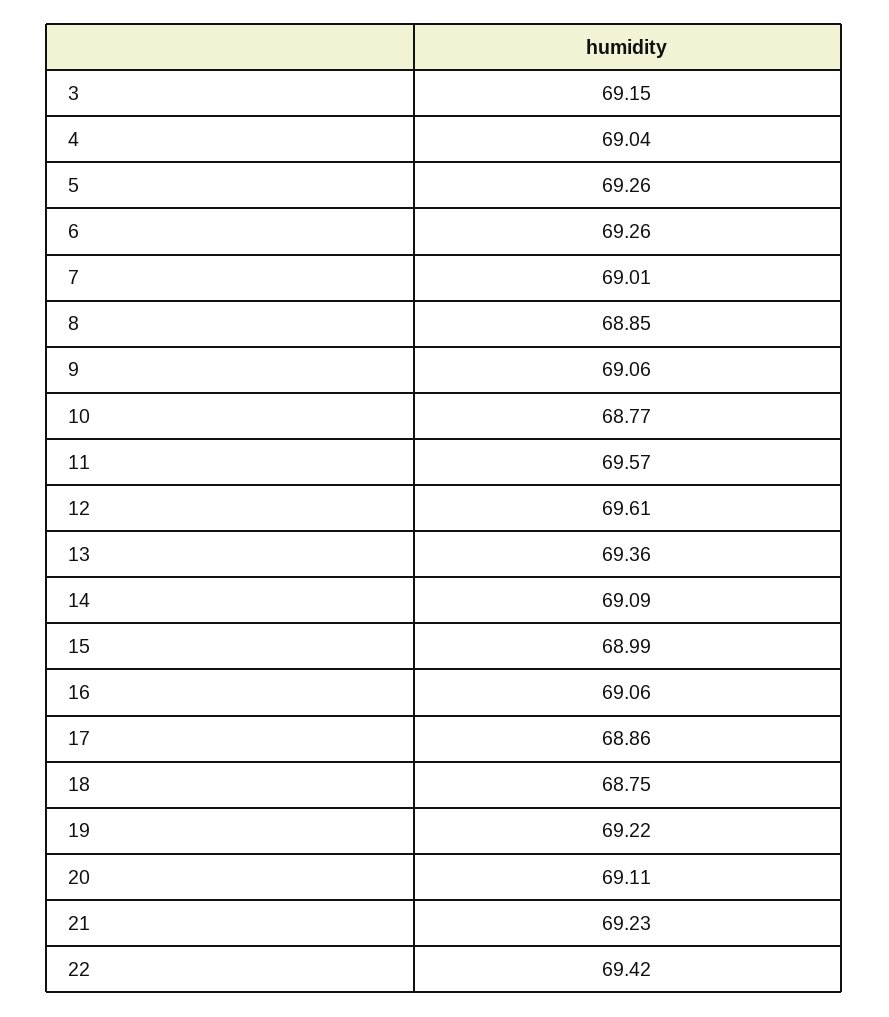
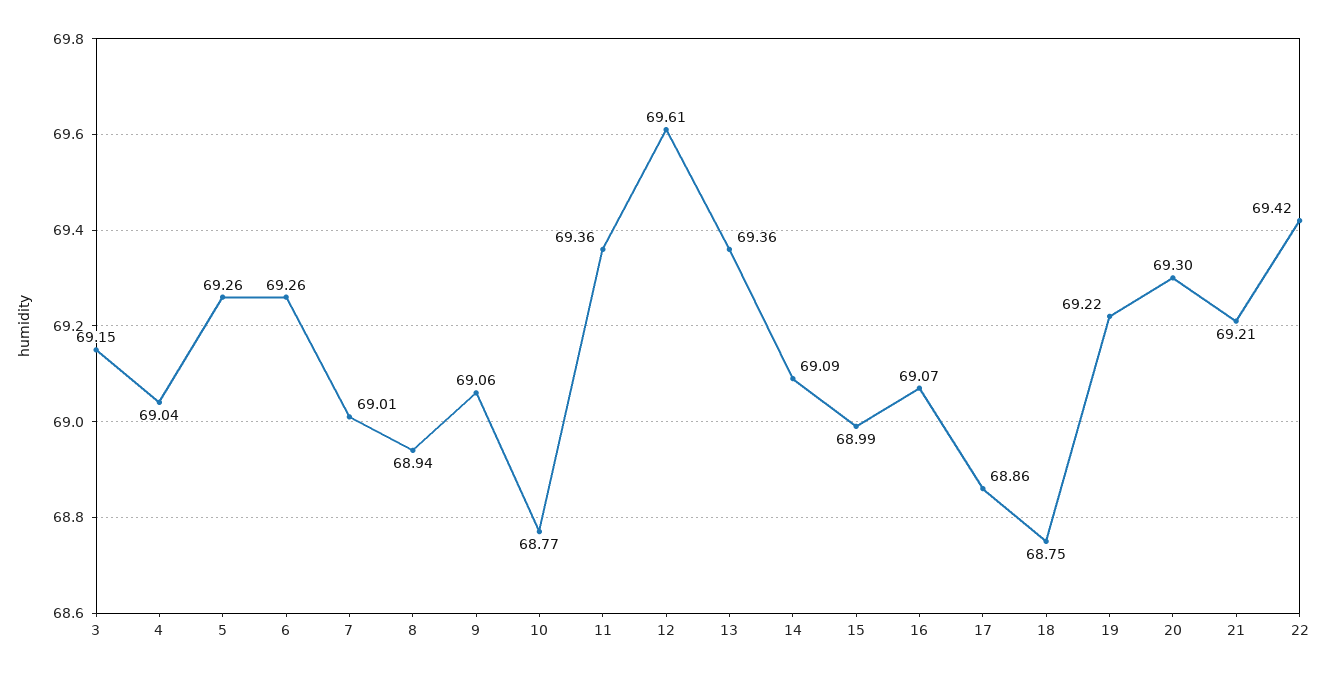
  {
    "3": 69.15,
    "4": 69.04,
    "5": 69.26,
    "6": 69.26,
    "7": 69.01,
-   "8": 68.85,
+   "8": 68.94,
    "9": 69.06,
    "10": 68.77,
-   "11": 69.57,
+   "11": 69.36,
    "12": 69.61,
    "13": 69.36,
    "14": 69.09,
    "15": 68.99,
-   "16": 69.06,
+   "16": 69.07,
    "17": 68.86,
    "18": 68.75,
    "19": 69.22,
-   "20": 69.11,
+   "20": 69.3,
-   "21": 69.23,
+   "21": 69.21,
    "22": 69.42
  }

